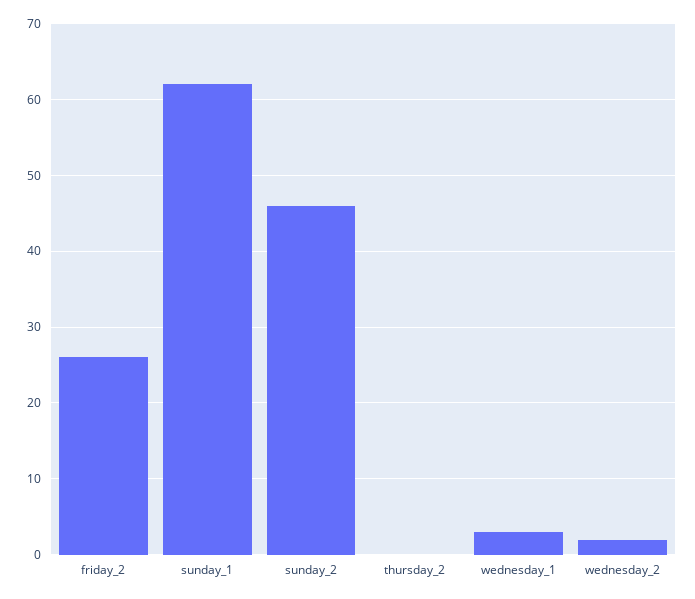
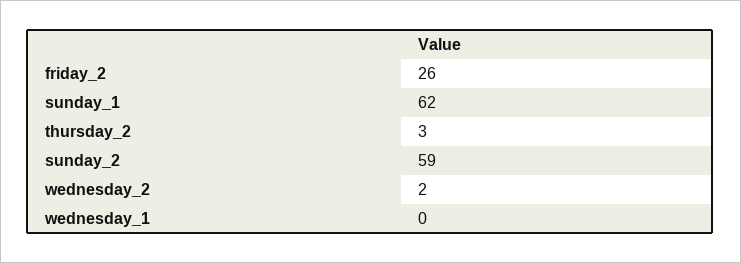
  {
    "friday_2": 26,
    "sunday_1": 62,
-   "sunday_2": 46,
+   "sunday_2": 59,
-   "thursday_2": 0,
+   "thursday_2": 3,
-   "wednesday_1": 3,
+   "wednesday_1": 0,
    "wednesday_2": 2
  }

